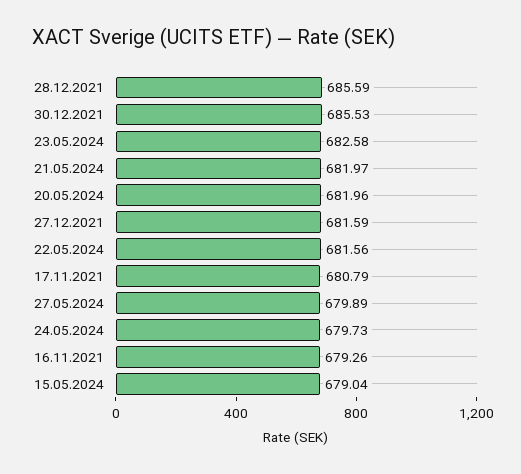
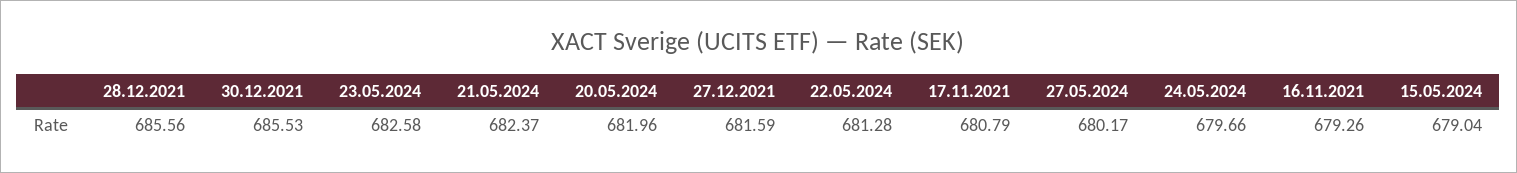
  {
-   "28.12.2021": 685.59,
+   "28.12.2021": 685.56,
    "30.12.2021": 685.53,
    "23.05.2024": 682.58,
-   "21.05.2024": 681.97,
+   "21.05.2024": 682.37,
    "20.05.2024": 681.96,
    "27.12.2021": 681.59,
-   "22.05.2024": 681.56,
+   "22.05.2024": 681.28,
    "17.11.2021": 680.79,
-   "27.05.2024": 679.89,
+   "27.05.2024": 680.17,
-   "24.05.2024": 679.73,
+   "24.05.2024": 679.66,
    "16.11.2021": 679.26,
    "15.05.2024": 679.04
  }

